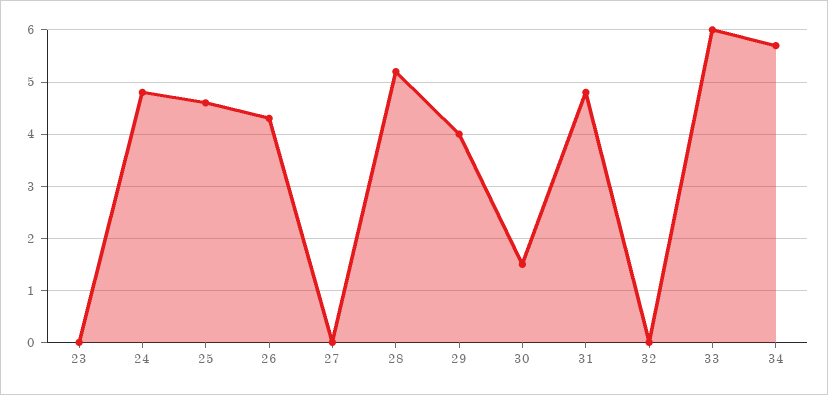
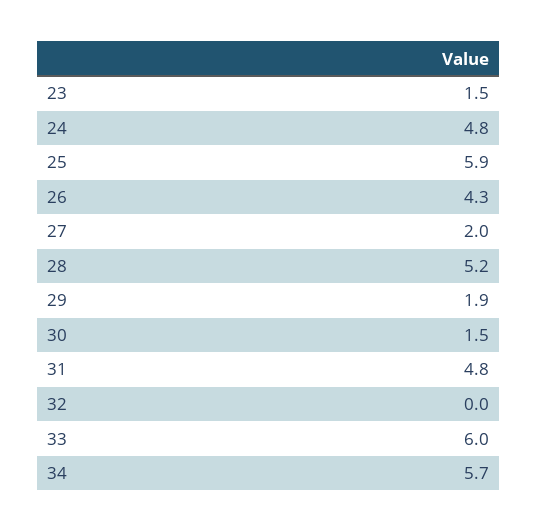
  {
-   "23": 0,
+   "23": 1.5,
    "24": 4.8,
-   "25": 4.5,
+   "25": 5.9,
    "26": 4.3,
-   "27": 0,
+   "27": 2,
    "28": 5.2,
-   "29": 4,
+   "29": 1.9,
    "30": 1.5,
    "31": 4.8,
    "32": 0,
    "33": 6,
    "34": 5.7
  }

